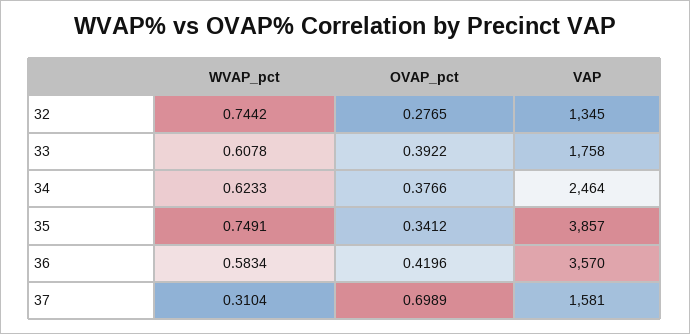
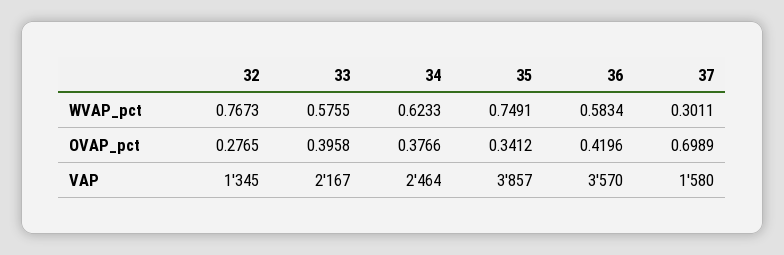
  {
    "WVAP_pct": {
-     "32": 0.7442,
+     "32": 0.7673,
-     "33": 0.6078,
+     "33": 0.5755,
      "34": 0.6233,
      "35": 0.7491,
      "36": 0.5834,
-     "37": 0.3104
+     "37": 0.3011
    },
    "OVAP_pct": {
      "32": 0.2765,
-     "33": 0.3922,
+     "33": 0.3958,
      "34": 0.3766,
      "35": 0.3412,
      "36": 0.4196,
      "37": 0.6989
    },
    "VAP": {
      "32": 1345,
-     "33": 1758,
+     "33": 2167,
      "34": 2464,
      "35": 3857,
      "36": 3570,
-     "37": 1581
+     "37": 1580
    }
  }

